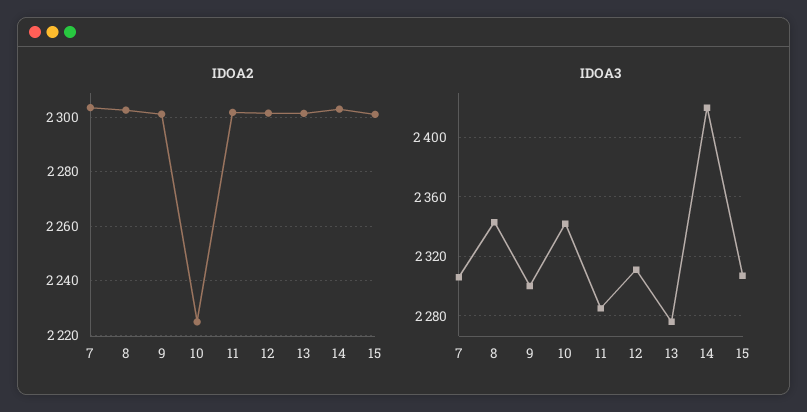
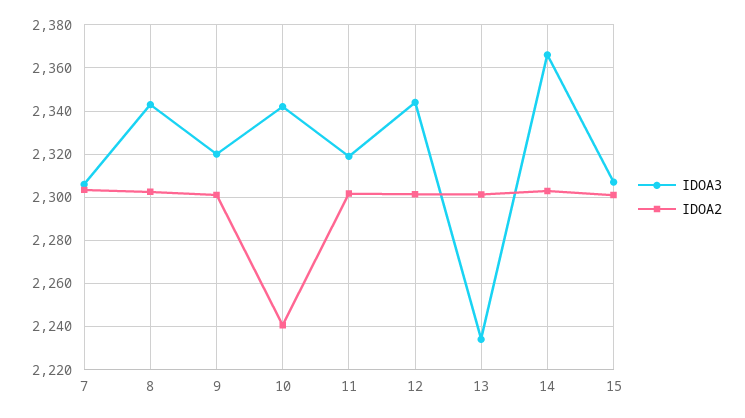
  {
    "IDOA2": {
      "7": 2302.5,
      "8": 2302.5,
      "9": 2300,
-     "10": 2225,
+     "10": 2240,
      "11": 2302.5,
      "12": 2302.5,
      "13": 2302.5,
      "14": 2302.5,
      "15": 2300
    },
    "IDOA3": {
      "7": 2305,
      "8": 2345,
-     "9": 2300,
+     "9": 2320,
      "10": 2340,
-     "11": 2285,
+     "11": 2320,
-     "12": 2310,
+     "12": 2345,
-     "13": 2275,
+     "13": 2235,
-     "14": 2420,
+     "14": 2365,
      "15": 2305
    }
  }

